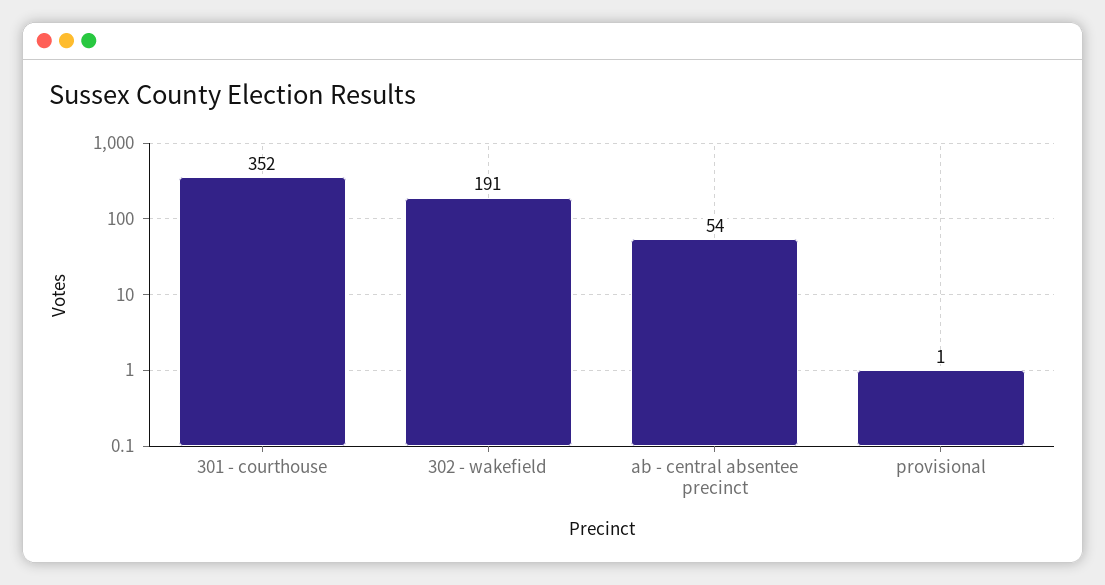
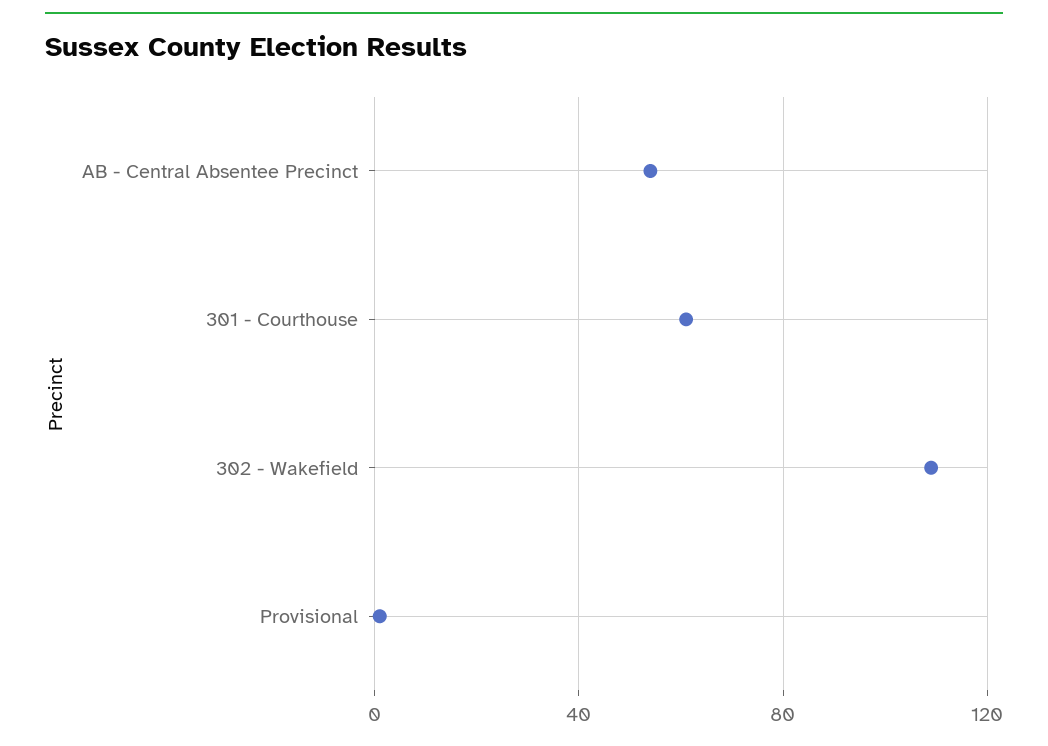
  {
-   "301 - courthouse": 352,
+   "301 - courthouse": 60,
-   "302 - wakefield": 191,
+   "302 - wakefield": 110,
    "ab - central absentee precinct": 54,
    "provisional": 1
  }

